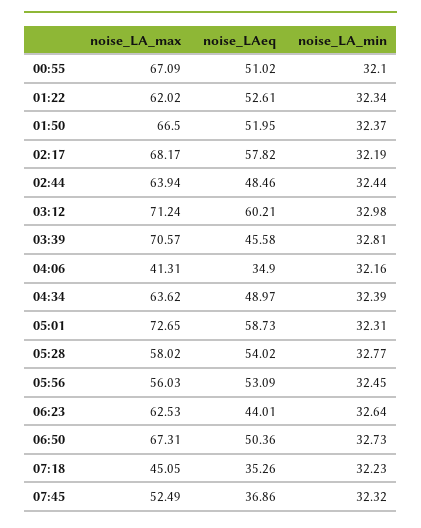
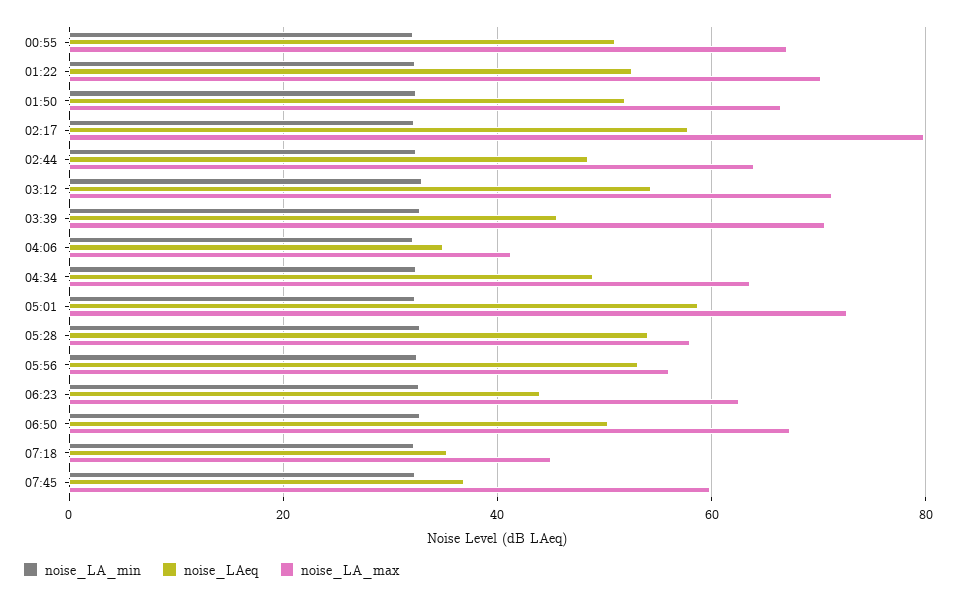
  {
    "noise_LA_max": {
      "00:55": 67.09,
-     "01:22": 62.02,
+     "01:22": 70,
      "01:50": 66.5,
-     "02:17": 68.17,
+     "02:17": 80,
      "02:44": 63.94,
      "03:12": 71.24,
      "03:39": 70.57,
      "04:06": 41.31,
      "04:34": 63.62,
      "05:01": 72.65,
      "05:28": 58.02,
      "05:56": 56.03,
      "06:23": 62.53,
      "06:50": 67.31,
      "07:18": 45.05,
-     "07:45": 52.49
+     "07:45": 60
    },
    "noise_LAeq": {
      "00:55": 51.02,
      "01:22": 52.61,
      "01:50": 51.95,
      "02:17": 57.82,
      "02:44": 48.46,
-     "03:12": 60.21,
+     "03:12": 54,
      "03:39": 45.58,
      "04:06": 34.9,
      "04:34": 48.97,
      "05:01": 58.73,
      "05:28": 54.02,
      "05:56": 53.09,
      "06:23": 44.01,
      "06:50": 50.36,
      "07:18": 35.26,
      "07:45": 36.86
    },
    "noise_LA_min": {
      "00:55": 32.1,
      "01:22": 32.34,
      "01:50": 32.37,
      "02:17": 32.19,
      "02:44": 32.44,
      "03:12": 32.98,
      "03:39": 32.81,
      "04:06": 32.16,
      "04:34": 32.39,
      "05:01": 32.31,
      "05:28": 32.77,
      "05:56": 32.45,
      "06:23": 32.64,
      "06:50": 32.73,
      "07:18": 32.23,
      "07:45": 32.32
    }
  }

